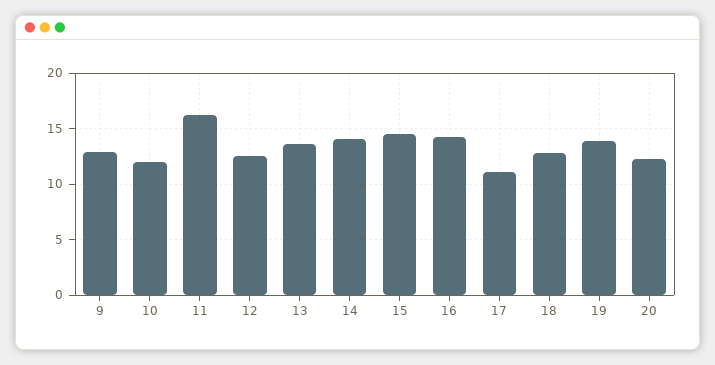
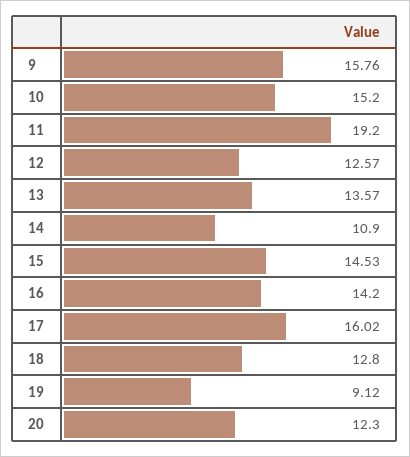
  {
-   "9": 13,
+   "9": 15.76,
-   "10": 12,
+   "10": 15.2,
-   "11": 16,
+   "11": 19.2,
    "12": 12.57,
    "13": 13.57,
-   "14": 14,
+   "14": 10.9,
    "15": 14.53,
    "16": 14.2,
-   "17": 11,
+   "17": 16.02,
    "18": 12.8,
-   "19": 14,
+   "19": 9.12,
    "20": 12.3
  }

